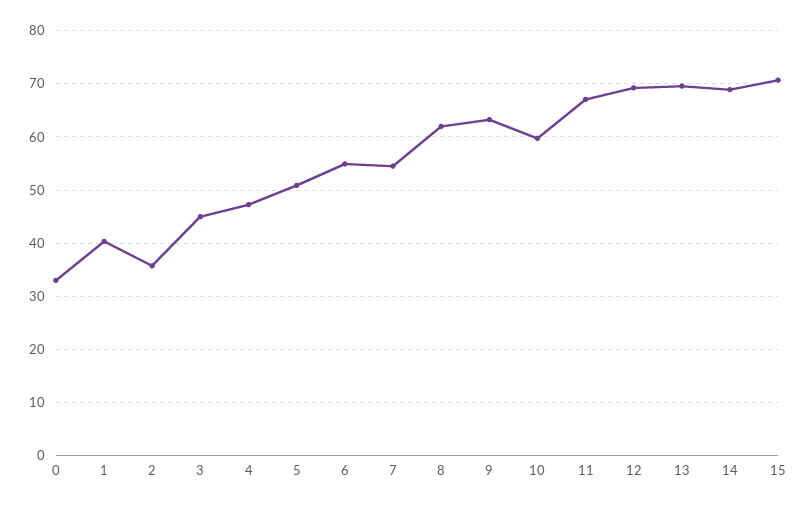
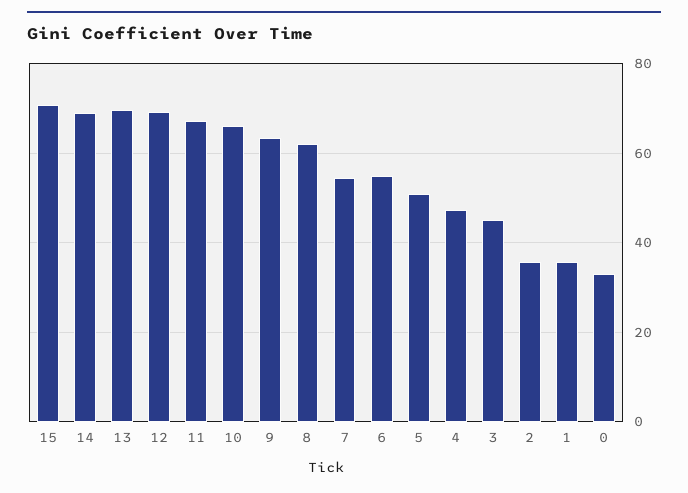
  {
    "0": 32,
-   "1": 40,
+   "1": 36,
    "2": 36,
    "3": 44,
    "4": 48,
    "5": 50,
    "6": 54,
    "7": 54,
    "8": 62,
    "9": 64,
-   "10": 60,
+   "10": 66,
    "11": 68,
    "12": 70,
    "13": 70,
    "14": 68,
    "15": 70
  }

